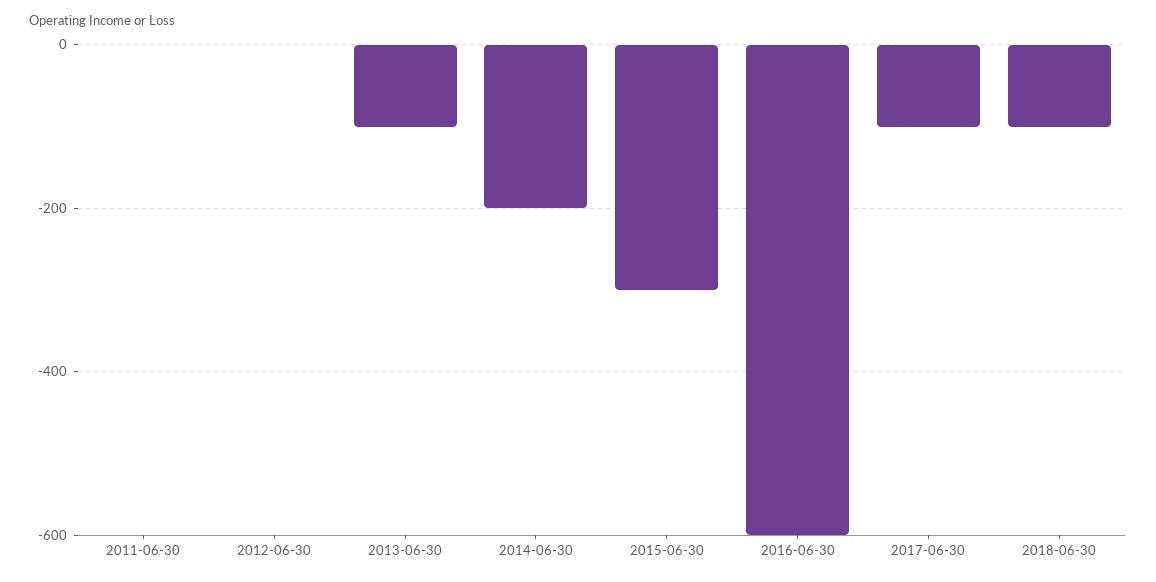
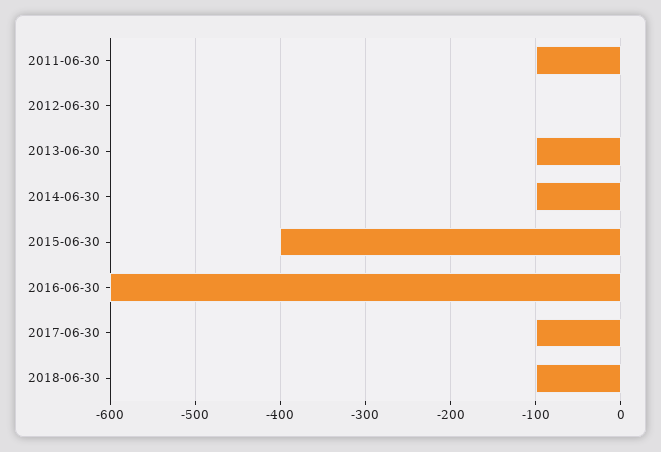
  {
-   "2011-06-30": 0,
+   "2011-06-30": -100,
    "2012-06-30": 0,
    "2013-06-30": -100,
-   "2014-06-30": -200,
+   "2014-06-30": -100,
-   "2015-06-30": -300,
+   "2015-06-30": -400,
    "2016-06-30": -600,
    "2017-06-30": -100,
    "2018-06-30": -100
  }

